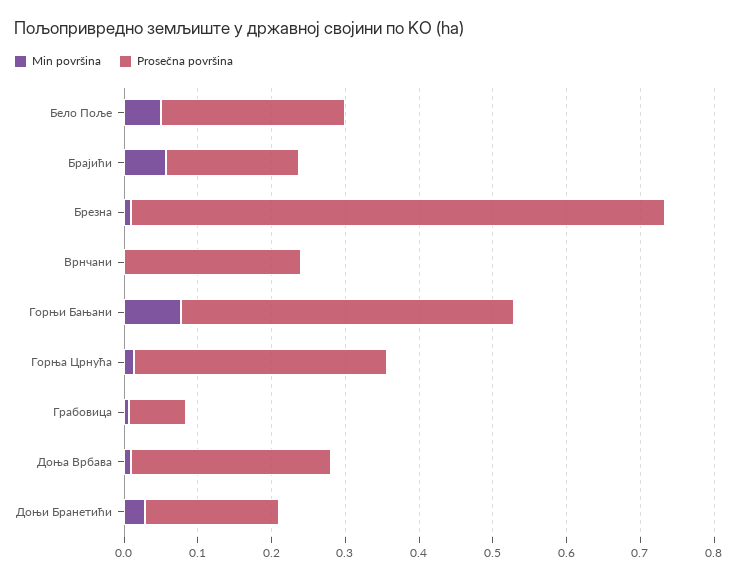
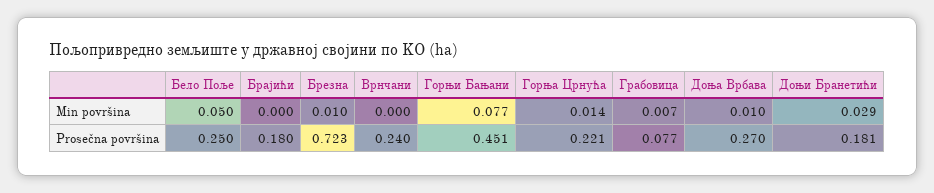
  {
    "Min površina": {
      "Бело Поље": 0.05,
-     "Брајићи": 0.06,
+     "Брајићи": 0,
      "Брезна": 0.01,
      "Врнчани": 0,
      "Горњи Бањани": 0.077,
      "Горња Црнућа": 0.014,
      "Грабовица": 0.007,
      "Доња Врбава": 0.01,
      "Доњи Бранетићи": 0.029
    },
    "Prosečna površina": {
      "Бело Поље": 0.25,
      "Брајићи": 0.18,
      "Брезна": 0.723,
      "Врнчани": 0.24,
      "Горњи Бањани": 0.451,
-     "Горња Црнућа": 0.34,
+     "Горња Црнућа": 0.221,
      "Грабовица": 0.077,
      "Доња Врбава": 0.27,
      "Доњи Бранетићи": 0.181
    }
  }

